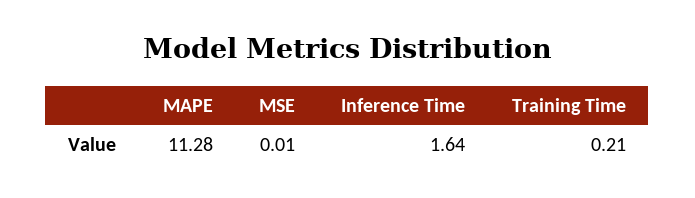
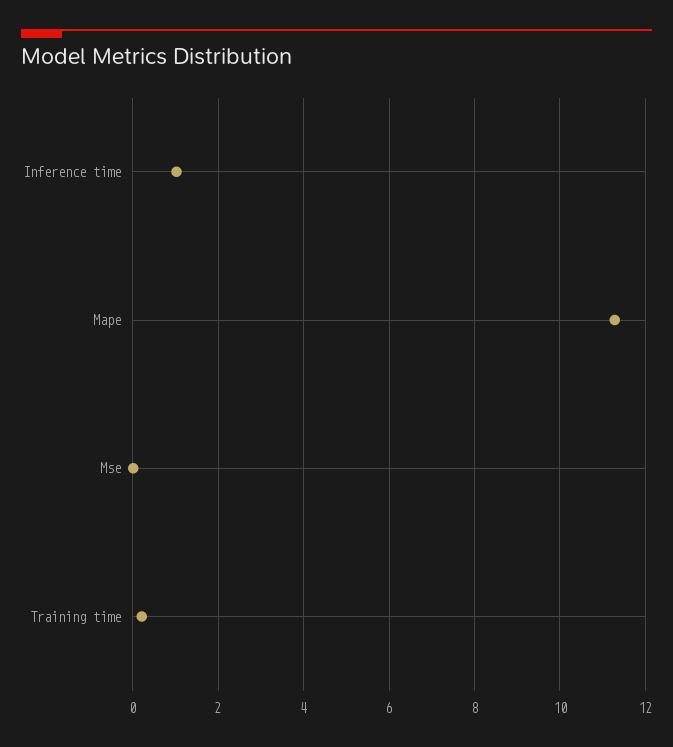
  {
    "MAPE": 11.28,
    "MSE": 0.01,
-   "Inference Time": 1.64,
+   "Inference Time": 1,
    "Training Time": 0.21
  }

